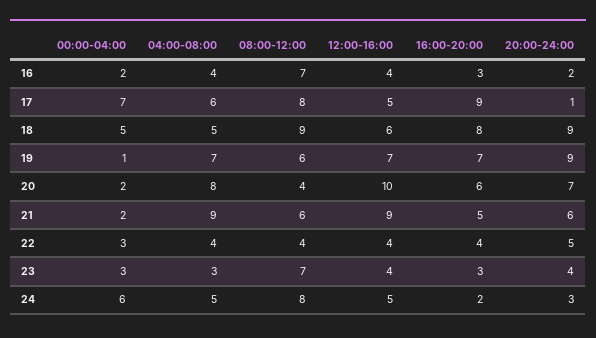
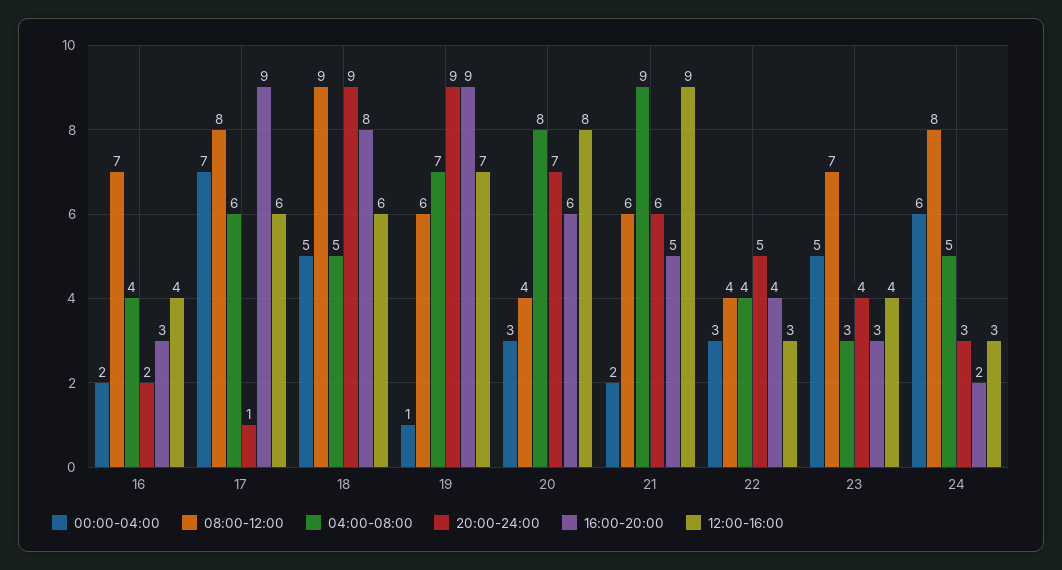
  {
    "00:00-04:00": {
      "16": 2,
      "17": 7,
      "18": 5,
      "19": 1,
-     "20": 2,
+     "20": 3,
      "21": 2,
      "22": 3,
-     "23": 3,
+     "23": 5,
      "24": 6
    },
    "04:00-08:00": {
      "16": 4,
      "17": 6,
      "18": 5,
      "19": 7,
      "20": 8,
      "21": 9,
      "22": 4,
      "23": 3,
      "24": 5
    },
    "08:00-12:00": {
      "16": 7,
      "17": 8,
      "18": 9,
      "19": 6,
      "20": 4,
      "21": 6,
      "22": 4,
      "23": 7,
      "24": 8
    },
    "12:00-16:00": {
      "16": 4,
-     "17": 5,
+     "17": 6,
      "18": 6,
      "19": 7,
-     "20": 10,
+     "20": 8,
      "21": 9,
-     "22": 4,
+     "22": 3,
      "23": 4,
-     "24": 5
+     "24": 3
    },
    "16:00-20:00": {
      "16": 3,
      "17": 9,
      "18": 8,
-     "19": 7,
+     "19": 9,
      "20": 6,
      "21": 5,
      "22": 4,
      "23": 3,
      "24": 2
    },
    "20:00-24:00": {
      "16": 2,
      "17": 1,
      "18": 9,
      "19": 9,
      "20": 7,
      "21": 6,
      "22": 5,
      "23": 4,
      "24": 3
    }
  }

